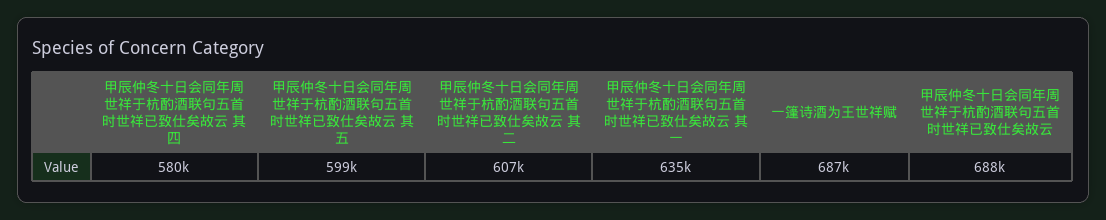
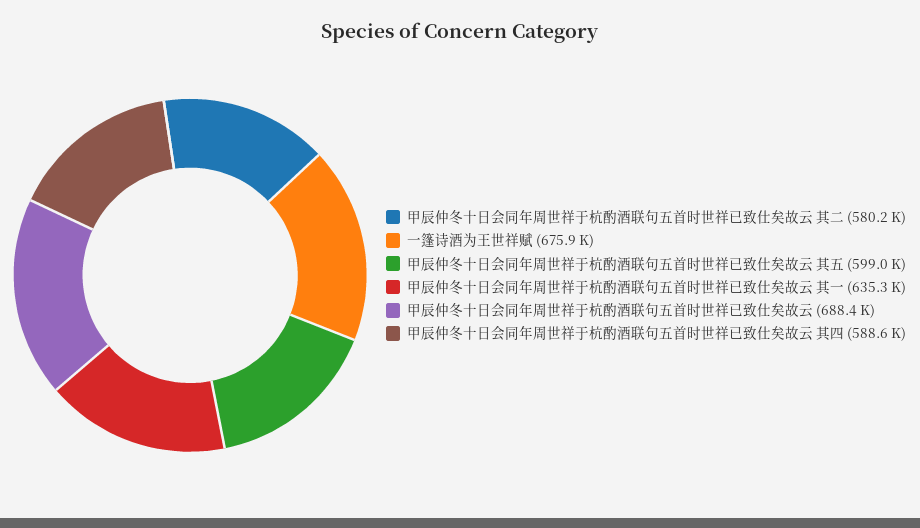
  {
-   "甲辰仲冬十日会同年周世祥于杭酌酒联句五首时世祥已致仕矣故云 其四": 580000,
+   "甲辰仲冬十日会同年周世祥于杭酌酒联句五首时世祥已致仕矣故云 其四": 588600,
    "甲辰仲冬十日会同年周世祥于杭酌酒联句五首时世祥已致仕矣故云 其五": 599000,
-   "甲辰仲冬十日会同年周世祥于杭酌酒联句五首时世祥已致仕矣故云 其二": 607000,
+   "甲辰仲冬十日会同年周世祥于杭酌酒联句五首时世祥已致仕矣故云 其二": 580200,
    "甲辰仲冬十日会同年周世祥于杭酌酒联句五首时世祥已致仕矣故云 其一": 635300,
-   "一篷诗酒为王世祥赋": 687000,
+   "一篷诗酒为王世祥赋": 675900,
    "甲辰仲冬十日会同年周世祥于杭酌酒联句五首时世祥已致仕矣故云": 688400
  }

